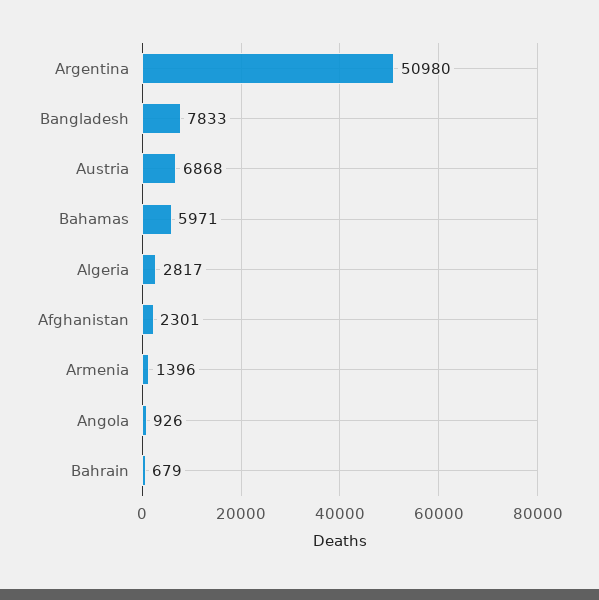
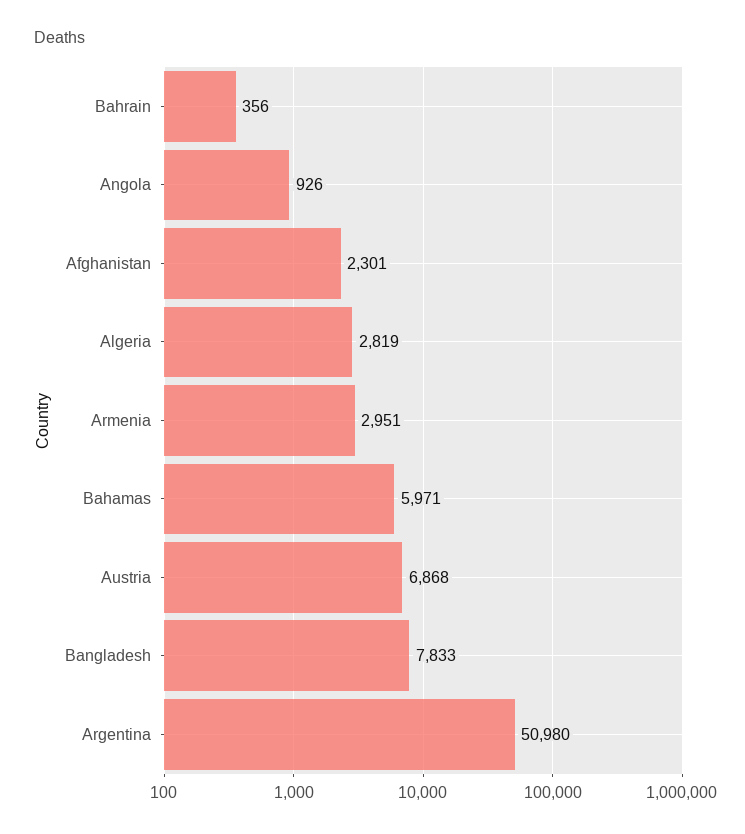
  {
    "Argentina": 50980,
    "Bangladesh": 7833,
    "Austria": 6868,
    "Bahamas": 5971,
-   "Algeria": 2817,
+   "Algeria": 2819,
    "Afghanistan": 2301,
-   "Armenia": 1396,
+   "Armenia": 2951,
    "Angola": 926,
-   "Bahrain": 679
+   "Bahrain": 356
  }

